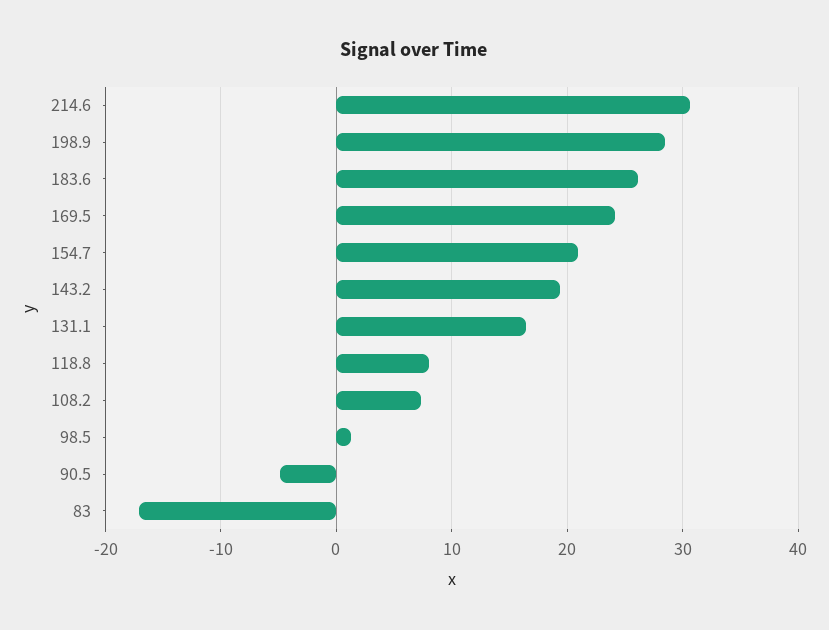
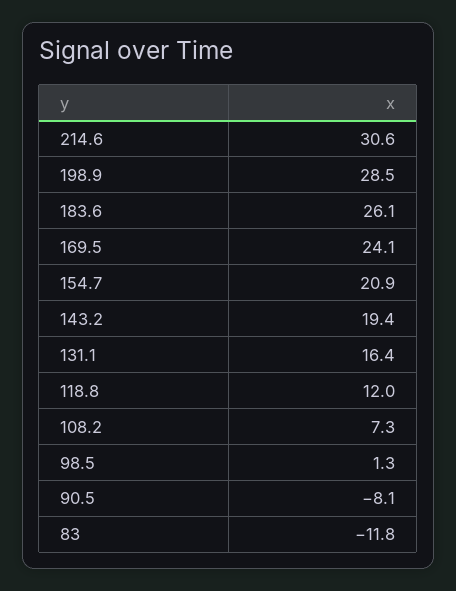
  {
    "214.6": 30.6,
    "198.9": 28.5,
    "183.6": 26.1,
    "169.5": 24.1,
    "154.7": 20.9,
    "143.2": 19.4,
    "131.1": 16.4,
-   "118.8": 8,
+   "118.8": 12,
    "108.2": 7.3,
    "98.5": 1.3,
-   "90.5": -5,
+   "90.5": -8.1,
-   "83": -17
+   "83": -11.8
  }

